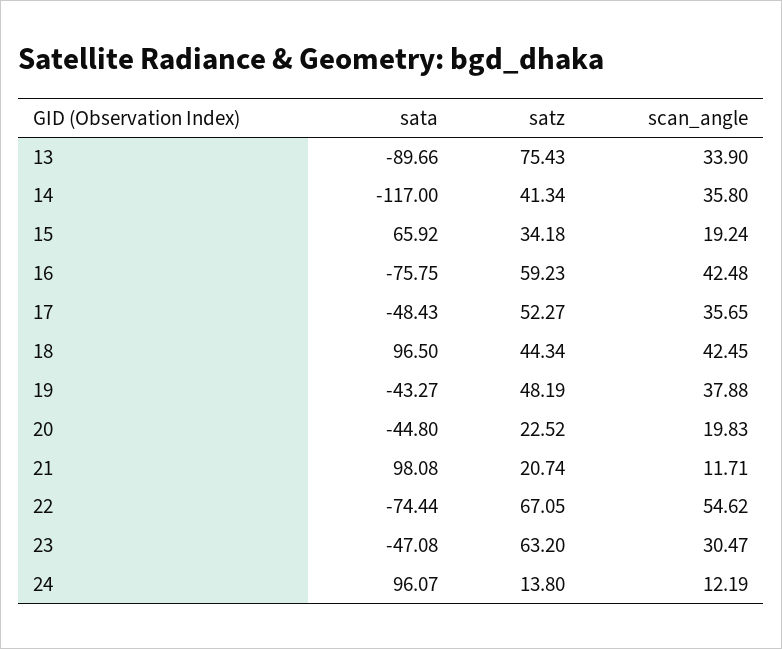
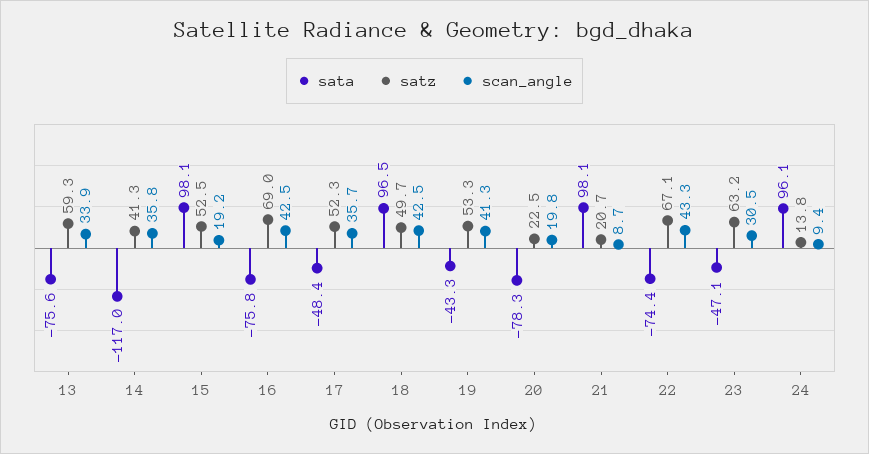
  {
    "sata": {
-     "13": -89.66,
+     "13": -75.6,
      "14": -117,
-     "15": 65.92,
+     "15": 98.1,
      "16": -75.75,
      "17": -48.43,
      "18": 96.5,
      "19": -43.27,
-     "20": -44.8,
+     "20": -78.3,
      "21": 98.08,
      "22": -74.44,
      "23": -47.08,
      "24": 96.07
    },
    "satz": {
-     "13": 75.43,
+     "13": 59.3,
      "14": 41.34,
-     "15": 34.18,
+     "15": 52.5,
-     "16": 59.23,
+     "16": 69,
      "17": 52.27,
-     "18": 44.34,
+     "18": 49.7,
-     "19": 48.19,
+     "19": 53.3,
      "20": 22.52,
      "21": 20.74,
      "22": 67.05,
      "23": 63.2,
      "24": 13.8
    },
    "scan_angle": {
      "13": 33.9,
      "14": 35.8,
      "15": 19.24,
      "16": 42.48,
      "17": 35.65,
      "18": 42.45,
-     "19": 37.88,
+     "19": 41.3,
      "20": 19.83,
-     "21": 11.71,
+     "21": 8.7,
-     "22": 54.62,
+     "22": 43.3,
      "23": 30.47,
-     "24": 12.19
+     "24": 9.4
    }
  }

